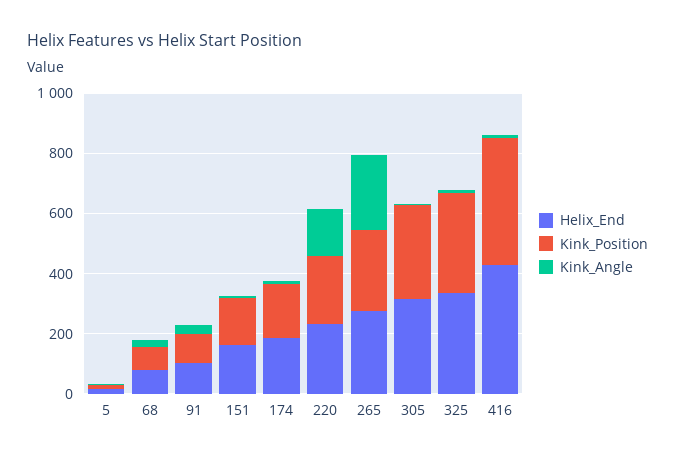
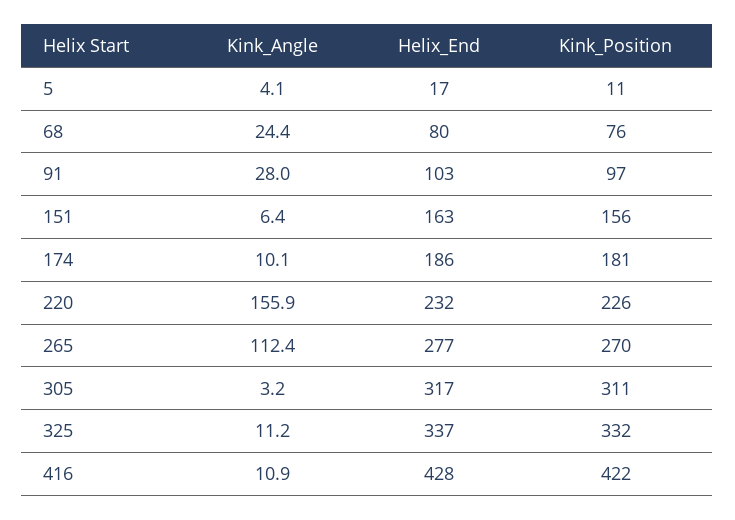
  {
    "Helix_End": {
      "5": 17,
      "68": 80,
      "91": 103,
      "151": 163,
      "174": 186,
      "220": 232,
      "265": 277,
      "305": 317,
      "325": 337,
      "416": 428
    },
    "Kink_Position": {
      "5": 11,
      "68": 76,
      "91": 97,
      "151": 156,
      "174": 181,
      "220": 226,
      "265": 270,
      "305": 311,
      "325": 332,
      "416": 422
    },
    "Kink_Angle": {
      "5": 4.1,
      "68": 24.4,
      "91": 28,
      "151": 6.4,
      "174": 10.1,
      "220": 155.9,
-     "265": 250,
+     "265": 112.4,
      "305": 3.2,
      "325": 11.2,
      "416": 10.9
    }
  }

